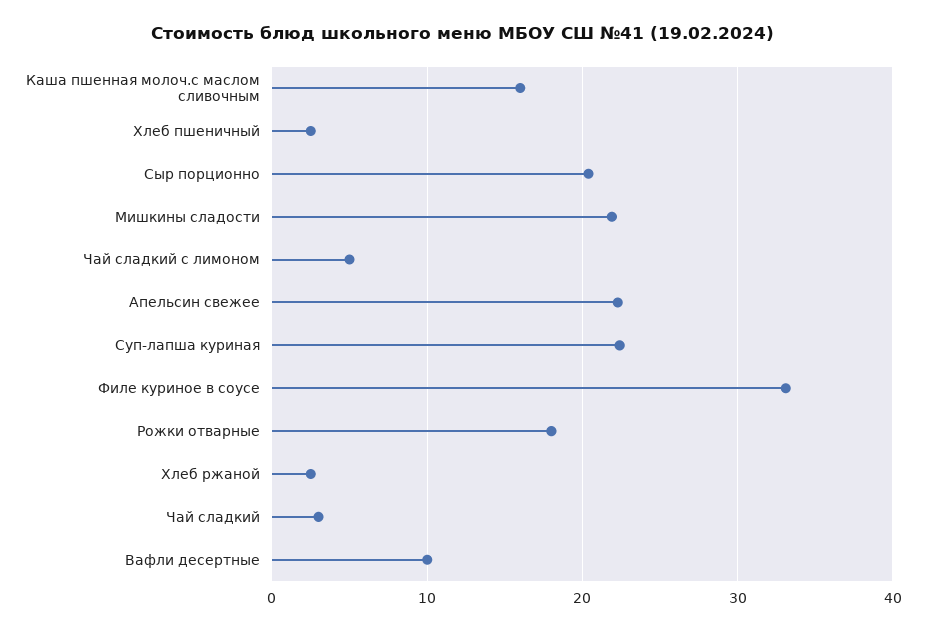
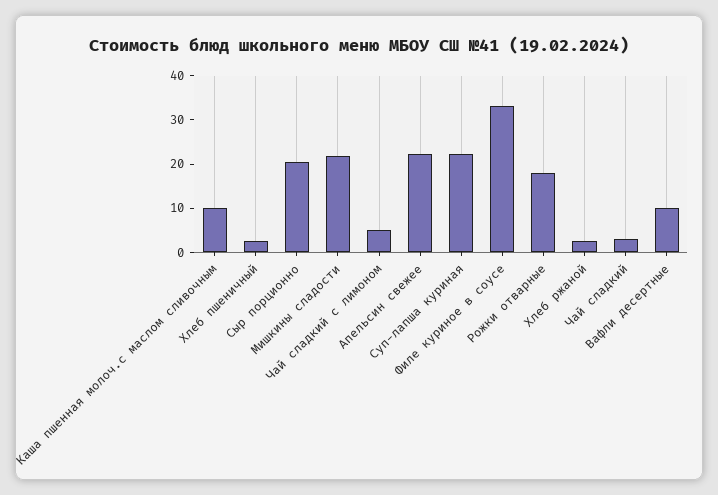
  {
-   "Каша пшенная молоч.с маслом сливочным": 16,
+   "Каша пшенная молоч.с маслом сливочным": 10,
    "Хлеб пшеничный": 3,
    "Сыр порционно": 20,
    "Мишкины сладости": 22,
    "Чай сладкий с лимоном": 5,
    "Апельсин свежее": 22,
    "Суп-лапша куриная": 22,
    "Филе куриное в соусе": 33,
    "Рожки отварные": 18,
    "Хлеб ржаной": 3,
    "Чай сладкий": 3,
    "Вафли десертные": 10
  }

